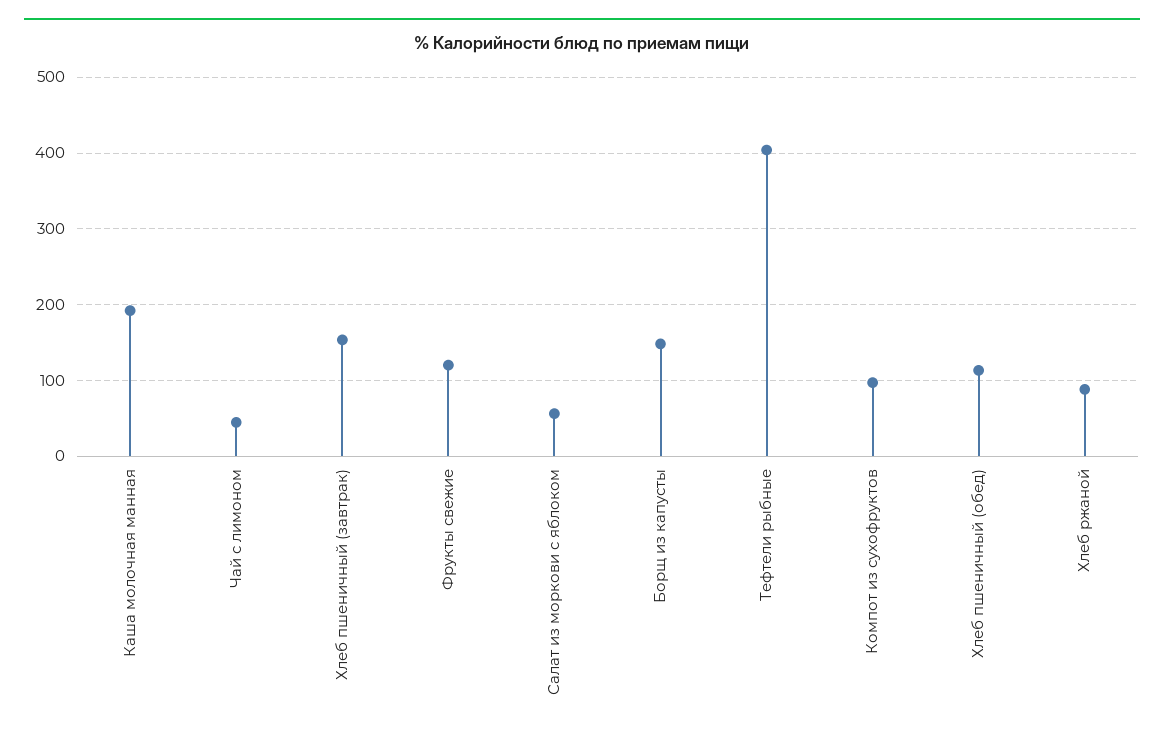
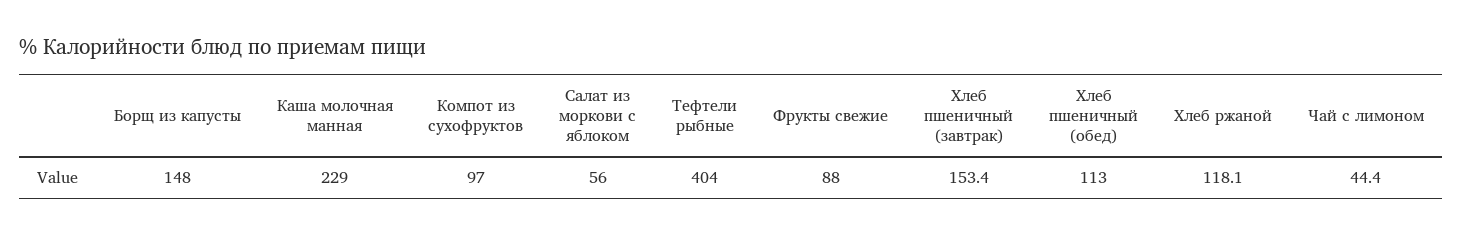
  {
-   "Каша молочная манная": 190,
+   "Каша молочная манная": 229,
    "Чай с лимоном": 44.4,
    "Хлеб пшеничный (завтрак)": 153.4,
-   "Фрукты свежие": 120,
+   "Фрукты свежие": 88,
    "Салат из моркови с яблоком": 56,
    "Борщ из капусты": 148,
    "Тефтели рыбные": 404,
    "Компот из сухофруктов": 97,
    "Хлеб пшеничный (обед)": 113,
-   "Хлеб ржаной": 90
+   "Хлеб ржаной": 118.1
  }

